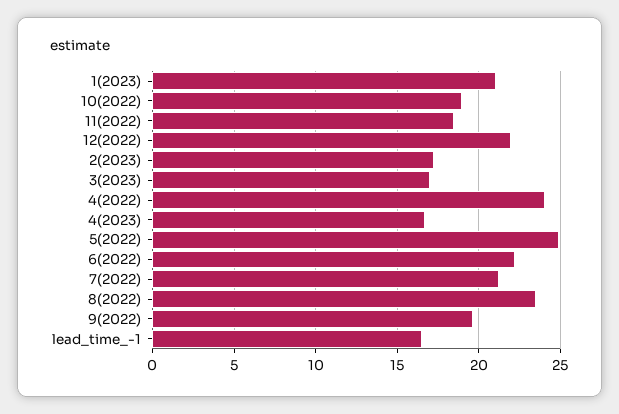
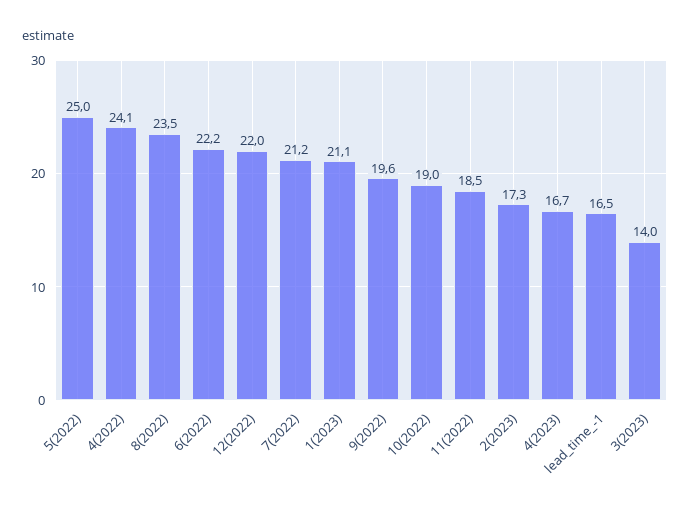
  {
    "1(2023)": 21.1,
    "10(2022)": 19,
    "11(2022)": 18.5,
    "12(2022)": 22,
    "2(2023)": 17.3,
-   "3(2023)": 17,
+   "3(2023)": 14,
    "4(2022)": 24.1,
    "4(2023)": 16.7,
    "5(2022)": 25,
    "6(2022)": 22.2,
    "7(2022)": 21.2,
    "8(2022)": 23.5,
    "9(2022)": 19.6,
    "lead_time_-1": 16.5
  }

